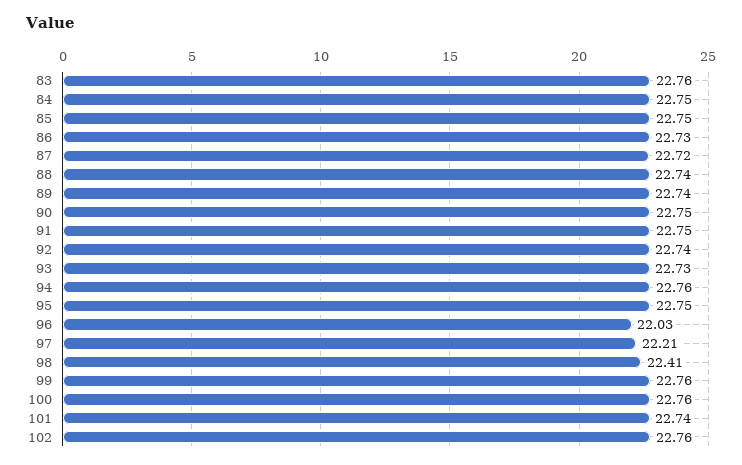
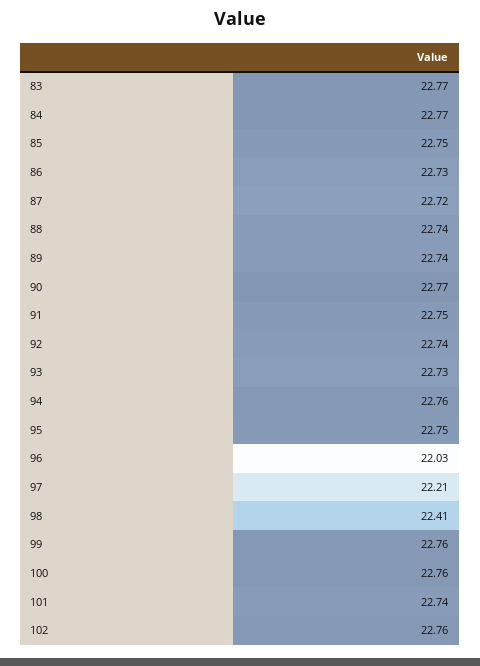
  {
-   "83": 22.76,
+   "83": 22.77,
-   "84": 22.75,
+   "84": 22.77,
    "85": 22.75,
    "86": 22.73,
    "87": 22.72,
    "88": 22.74,
    "89": 22.74,
-   "90": 22.75,
+   "90": 22.77,
    "91": 22.75,
    "92": 22.74,
    "93": 22.73,
    "94": 22.76,
    "95": 22.75,
    "96": 22.03,
    "97": 22.21,
    "98": 22.41,
    "99": 22.76,
    "100": 22.76,
    "101": 22.74,
    "102": 22.76
  }

